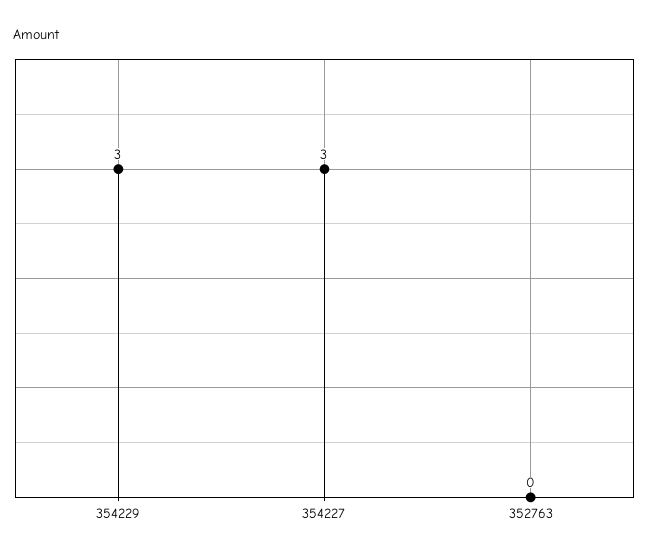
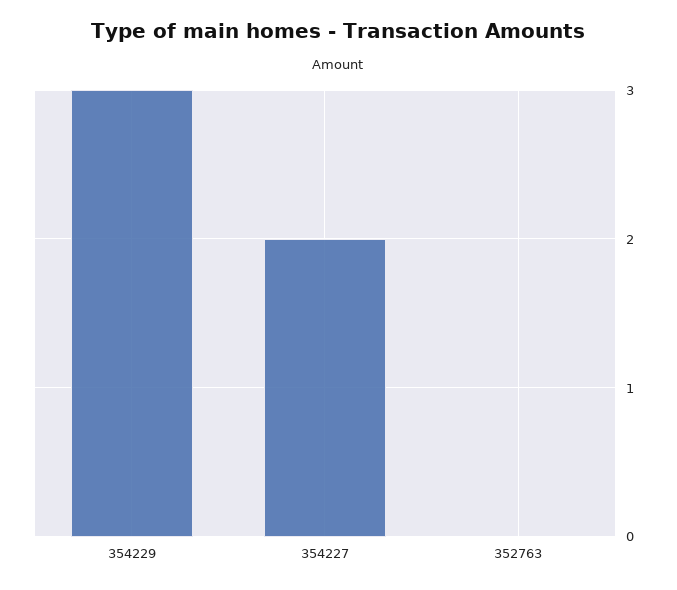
  {
    "354229": 3,
-   "354227": 3,
+   "354227": 2,
    "352763": 0
  }

